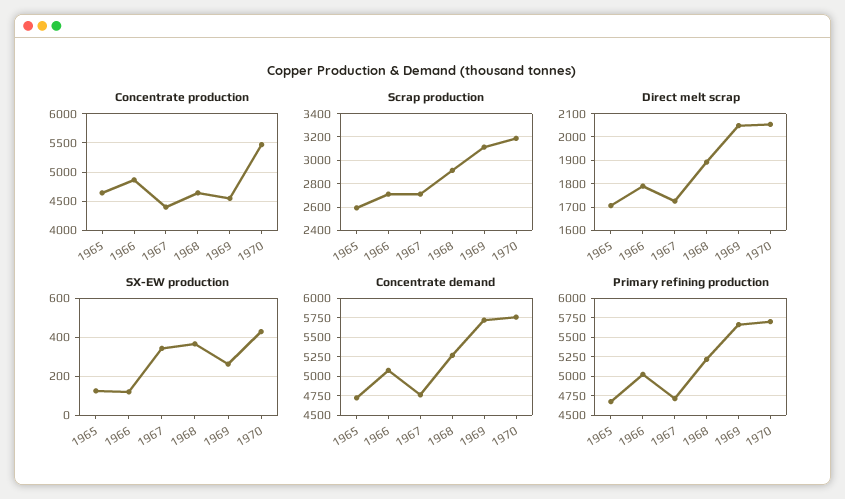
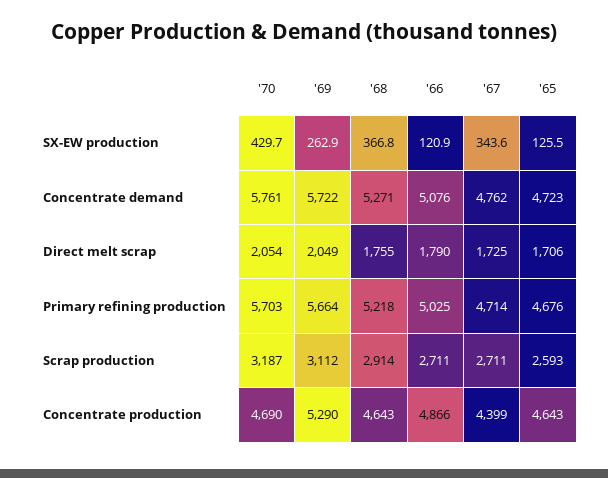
  {
    "Concentrate production": {
      "1965": 4643,
      "1966": 4866,
      "1967": 4399,
      "1968": 4643,
-     "1969": 4500,
+     "1969": 5290,
-     "1970": 5500
+     "1970": 4690
    },
    "Scrap production": {
      "1965": 2593,
      "1966": 2711,
      "1967": 2711,
      "1968": 2914,
      "1969": 3112,
      "1970": 3187
    },
    "Direct melt scrap": {
      "1965": 1706,
      "1966": 1790,
      "1967": 1725,
-     "1968": 1900,
+     "1968": 1755,
      "1969": 2049,
      "1970": 2054
    },
    "SX-EW production": {
      "1965": 125.5,
      "1966": 120.9,
      "1967": 343.6,
      "1968": 366.8,
      "1969": 262.9,
      "1970": 429.7
    },
    "Concentrate demand": {
      "1965": 4723,
      "1966": 5076,
      "1967": 4762,
      "1968": 5271,
      "1969": 5722,
      "1970": 5761
    },
    "Primary refining production": {
      "1965": 4676,
      "1966": 5025,
      "1967": 4714,
      "1968": 5218,
      "1969": 5664,
      "1970": 5703
    }
  }

